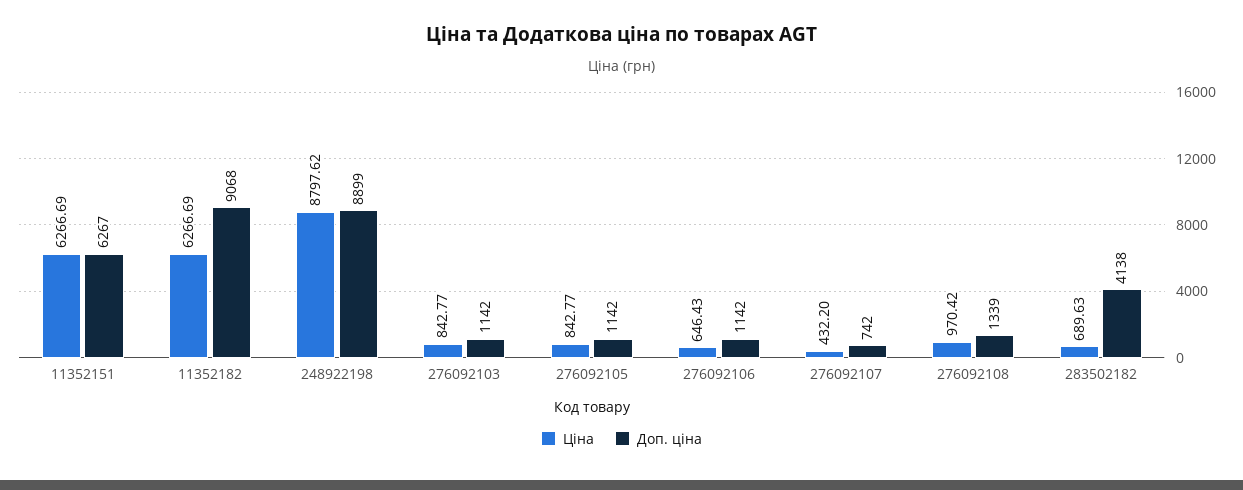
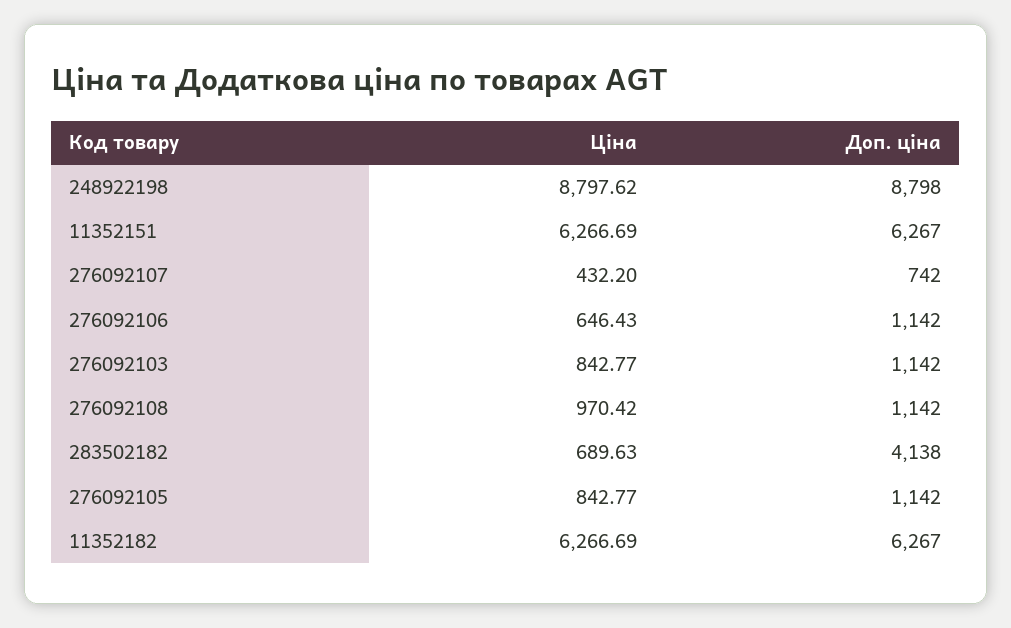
  {
    "Ціна": {
      "11352151": 6266.69,
      "11352182": 6266.69,
      "248922198": 8797.62,
      "276092103": 842.77,
      "276092105": 842.77,
      "276092106": 646.43,
      "276092107": 432.2,
      "276092108": 970.42,
      "283502182": 689.63
    },
    "Доп. ціна": {
      "11352151": 6267,
-     "11352182": 9068,
+     "11352182": 6267,
-     "248922198": 8899,
+     "248922198": 8798,
      "276092103": 1142,
      "276092105": 1142,
      "276092106": 1142,
      "276092107": 742,
-     "276092108": 1339,
+     "276092108": 1142,
      "283502182": 4138
    }
  }

